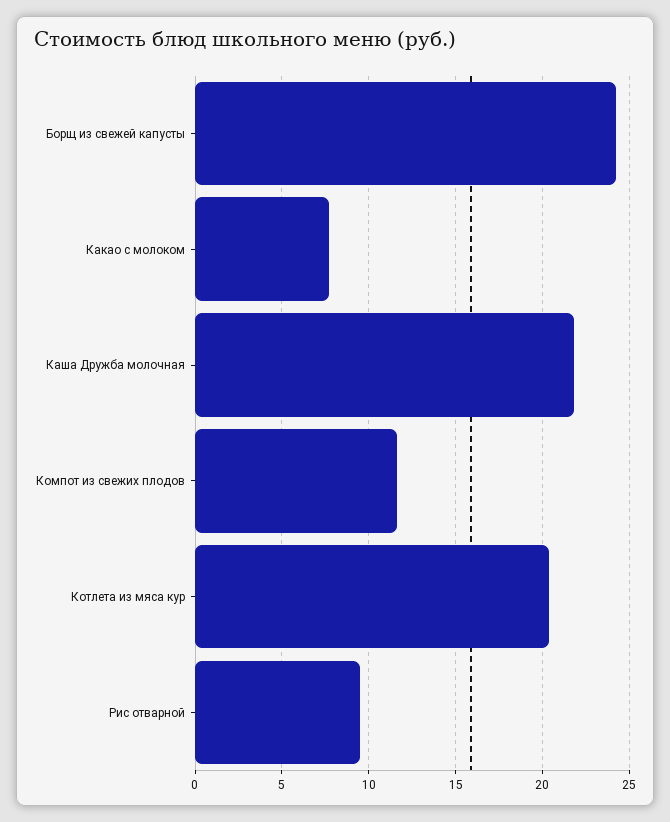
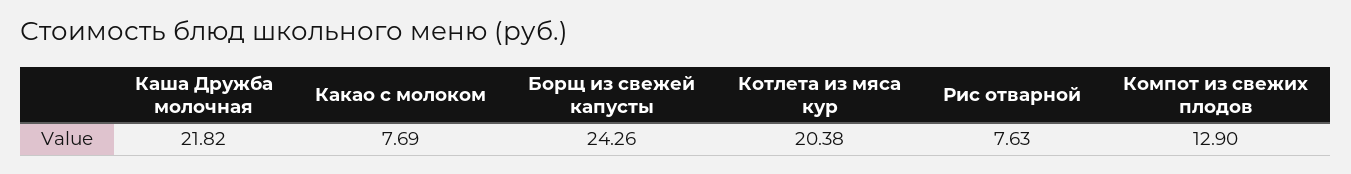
  {
    "Борщ из свежей капусты": 24.26,
    "Какао с молоком": 7.69,
    "Каша Дружба молочная": 21.82,
-   "Компот из свежих плодов": 11.5,
+   "Компот из свежих плодов": 12.9,
    "Котлета из мяса кур": 20.38,
-   "Рис отварной": 9.5
+   "Рис отварной": 7.63
  }

